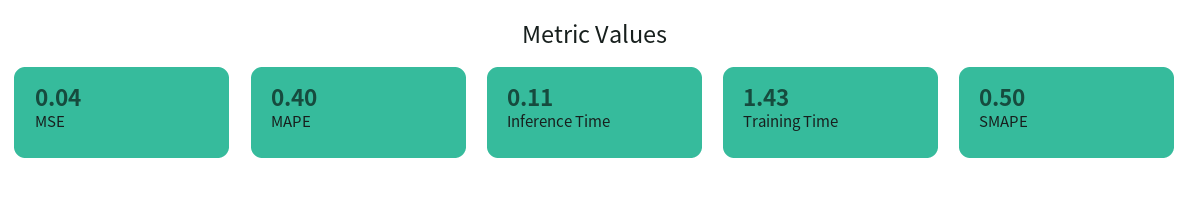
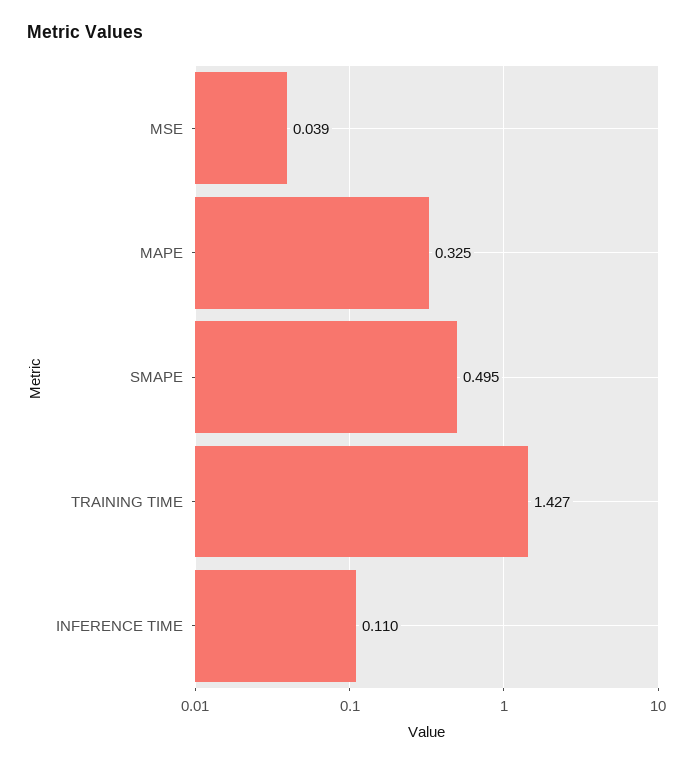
  {
    "MSE": 0.039,
-   "MAPE": 0.4,
+   "MAPE": 0.325,
    "Inference Time": 0.11,
    "Training Time": 1.427,
    "SMAPE": 0.495
  }

